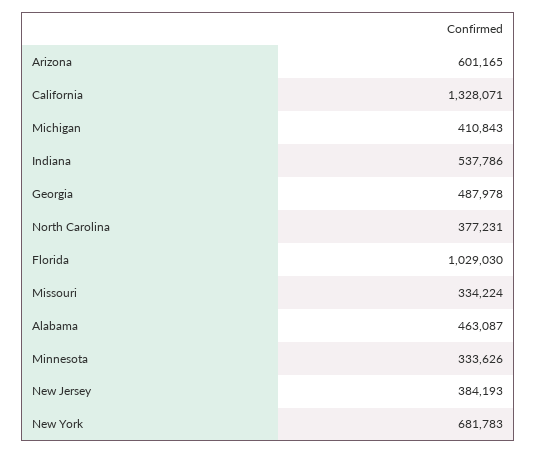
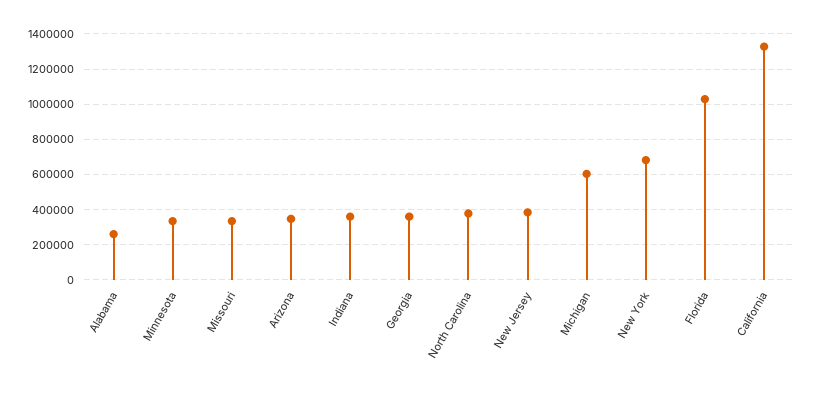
  {
-   "Arizona": 601165,
+   "Arizona": 350000,
    "California": 1328071,
-   "Michigan": 410843,
+   "Michigan": 600000,
-   "Indiana": 537786,
+   "Indiana": 350000,
-   "Georgia": 487978,
+   "Georgia": 350000,
    "North Carolina": 377231,
    "Florida": 1029030,
    "Missouri": 334224,
-   "Alabama": 463087,
+   "Alabama": 250000,
    "Minnesota": 333626,
    "New Jersey": 384193,
    "New York": 681783
  }

